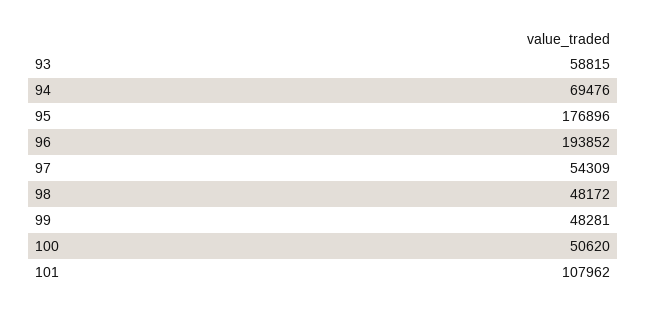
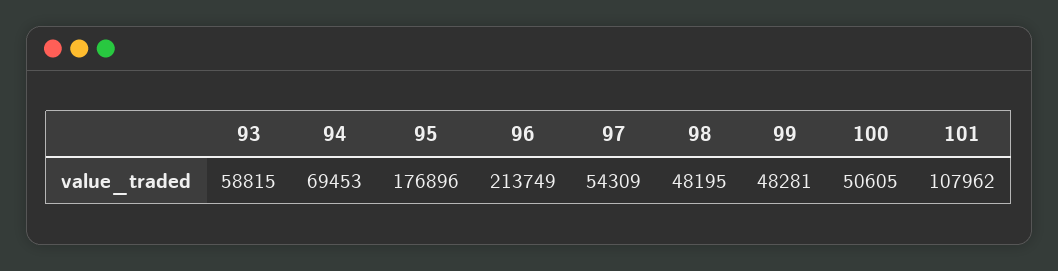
  {
    "93": 58815,
-   "94": 69476,
+   "94": 69453,
    "95": 176896,
-   "96": 193852,
+   "96": 213749,
    "97": 54309,
-   "98": 48172,
+   "98": 48195,
    "99": 48281,
-   "100": 50620,
+   "100": 50605,
    "101": 107962
  }

